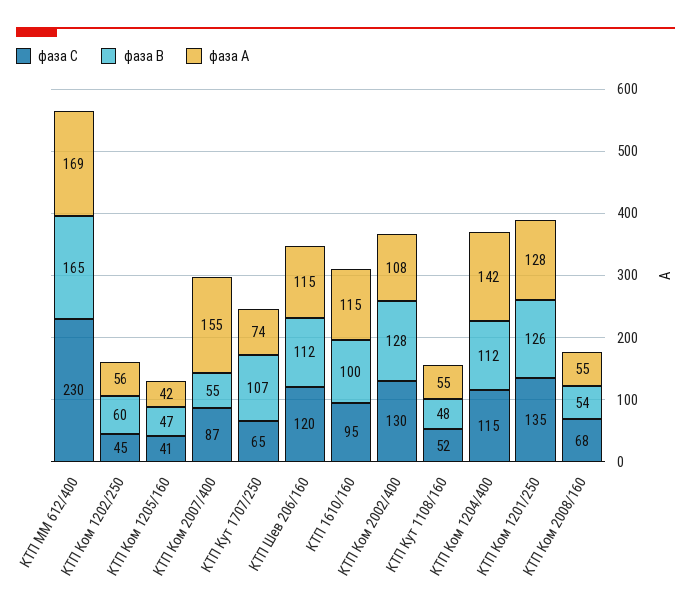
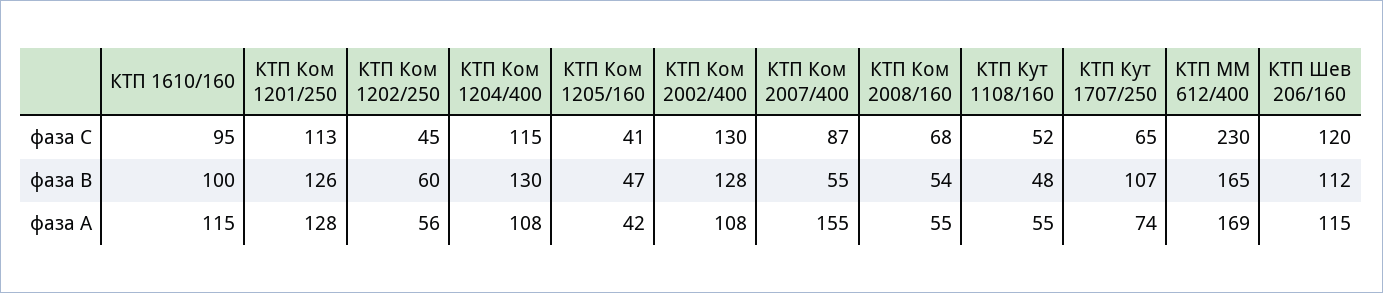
  {
    "фаза С": {
      "КТП ММ 612/400": 230,
      "КТП Ком 1202/250": 45,
      "КТП Ком 1205/160": 41,
      "КТП Ком 2007/400": 87,
      "КТП Кут 1707/250": 65,
      "КТП Шев 206/160": 120,
      "КТП 1610/160": 95,
      "КТП Ком 2002/400": 130,
      "КТП Кут 1108/160": 52,
      "КТП Ком 1204/400": 115,
-     "КТП Ком 1201/250": 135,
+     "КТП Ком 1201/250": 113,
      "КТП Ком 2008/160": 68
    },
    "фаза В": {
      "КТП ММ 612/400": 165,
      "КТП Ком 1202/250": 60,
      "КТП Ком 1205/160": 47,
      "КТП Ком 2007/400": 55,
      "КТП Кут 1707/250": 107,
      "КТП Шев 206/160": 112,
      "КТП 1610/160": 100,
      "КТП Ком 2002/400": 128,
      "КТП Кут 1108/160": 48,
-     "КТП Ком 1204/400": 112,
+     "КТП Ком 1204/400": 130,
      "КТП Ком 1201/250": 126,
      "КТП Ком 2008/160": 54
    },
    "фаза А": {
      "КТП ММ 612/400": 169,
      "КТП Ком 1202/250": 56,
      "КТП Ком 1205/160": 42,
      "КТП Ком 2007/400": 155,
      "КТП Кут 1707/250": 74,
      "КТП Шев 206/160": 115,
      "КТП 1610/160": 115,
      "КТП Ком 2002/400": 108,
      "КТП Кут 1108/160": 55,
-     "КТП Ком 1204/400": 142,
+     "КТП Ком 1204/400": 108,
      "КТП Ком 1201/250": 128,
      "КТП Ком 2008/160": 55
    }
  }

